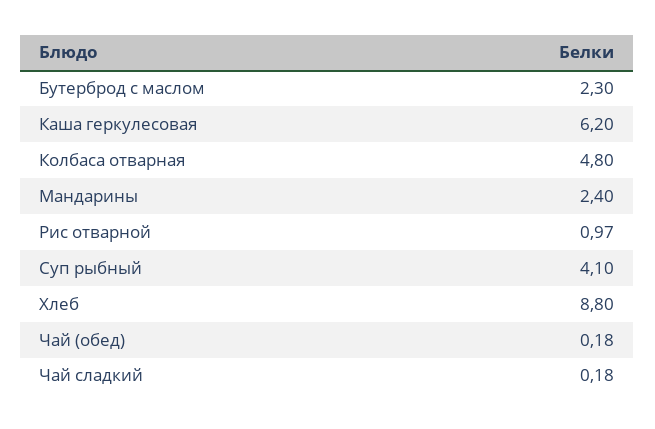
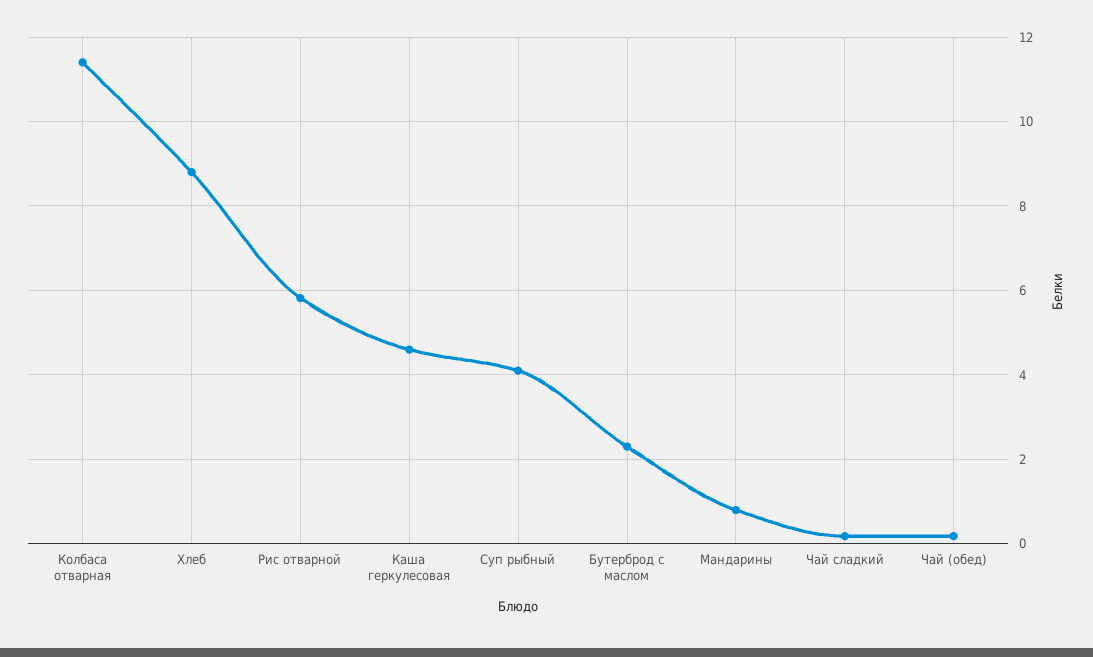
  {
    "Бутерброд с маслом": 2.3,
-   "Каша геркулесовая": 6.2,
+   "Каша геркулесовая": 4.6,
-   "Колбаса отварная": 4.8,
+   "Колбаса отварная": 11.4,
-   "Мандарины": 2.4,
+   "Мандарины": 0.8,
-   "Рис отварной": 0.97,
+   "Рис отварной": 5.8,
    "Суп рыбный": 4.1,
    "Хлеб": 8.8,
    "Чай (обед)": 0.18,
    "Чай сладкий": 0.18
  }

